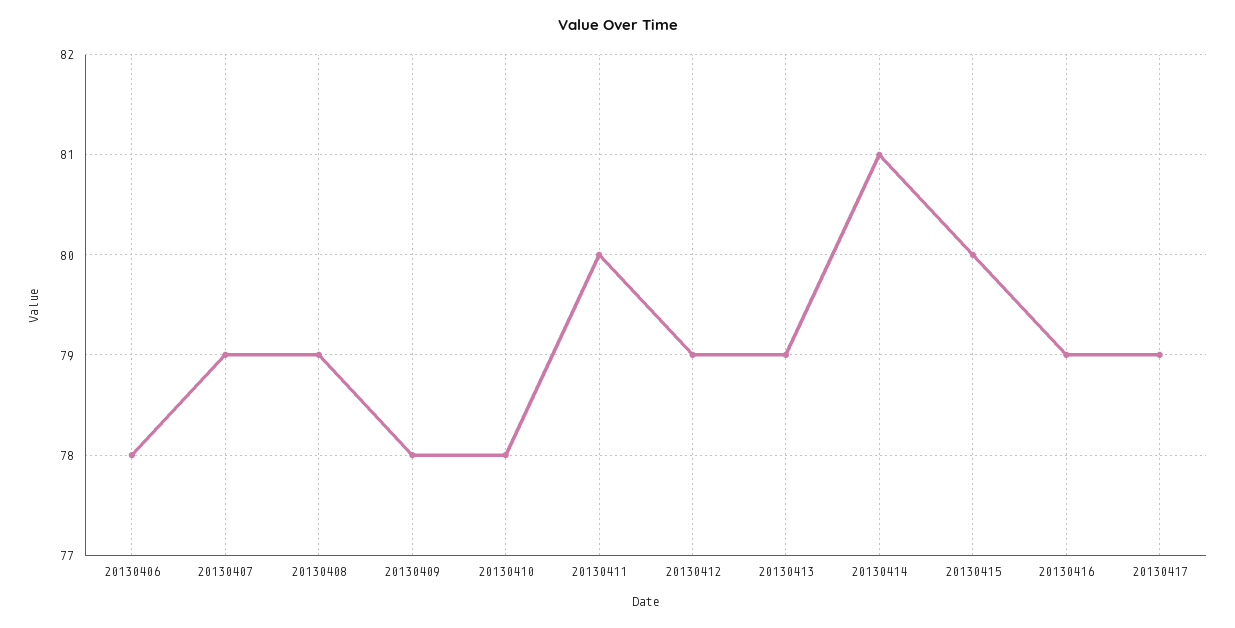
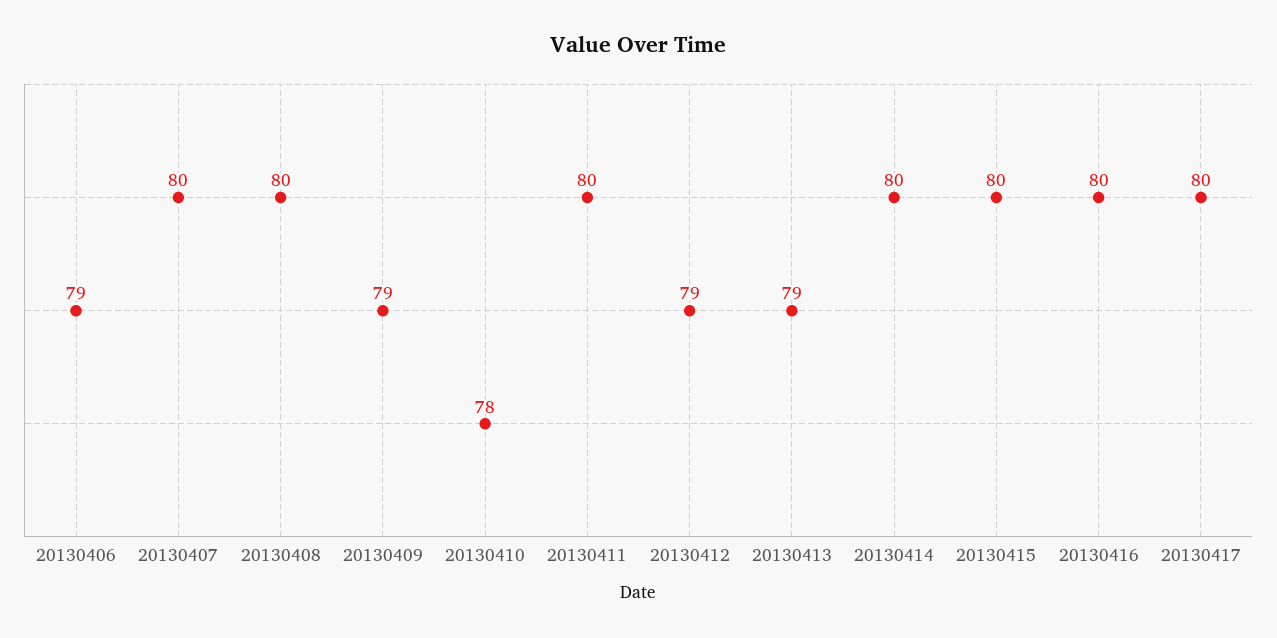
  {
-   "20130406": 78,
+   "20130406": 79,
-   "20130407": 79,
+   "20130407": 80,
-   "20130408": 79,
+   "20130408": 80,
-   "20130409": 78,
+   "20130409": 79,
    "20130410": 78,
    "20130411": 80,
    "20130412": 79,
    "20130413": 79,
-   "20130414": 81,
+   "20130414": 80,
    "20130415": 80,
-   "20130416": 79,
+   "20130416": 80,
-   "20130417": 79
+   "20130417": 80
  }

